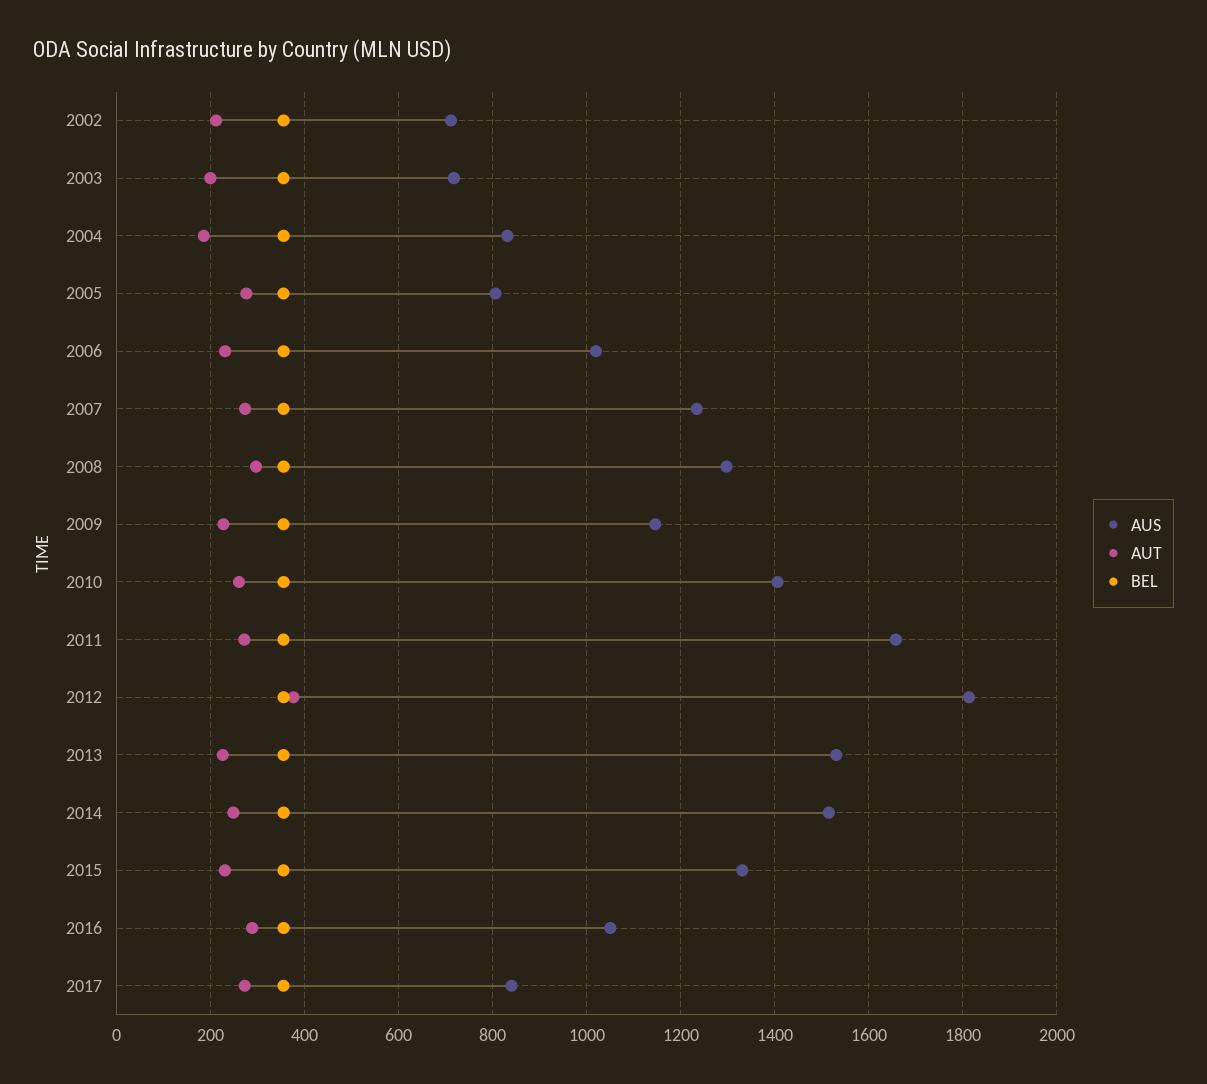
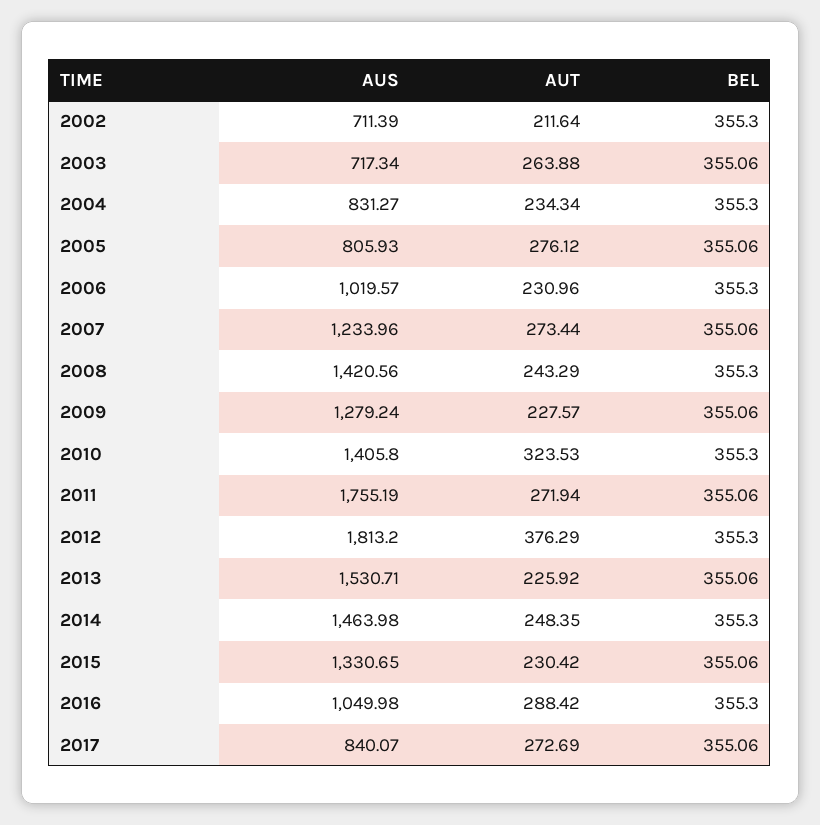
  {
    "AUS": {
      "2002": 711.39,
      "2003": 717.34,
      "2004": 831.27,
      "2005": 805.93,
      "2006": 1019.57,
      "2007": 1233.96,
-     "2008": 1300,
+     "2008": 1420.56,
-     "2009": 1140,
+     "2009": 1279.24,
      "2010": 1405.8,
-     "2011": 1660,
+     "2011": 1755.19,
      "2012": 1813.2,
      "2013": 1530.71,
-     "2014": 1520,
+     "2014": 1463.98,
      "2015": 1330.65,
      "2016": 1049.98,
      "2017": 840.07
    },
    "AUT": {
      "2002": 211.64,
-     "2003": 200,
+     "2003": 263.88,
-     "2004": 180,
+     "2004": 234.34,
      "2005": 276.12,
      "2006": 230.96,
      "2007": 273.44,
-     "2008": 300,
+     "2008": 243.29,
      "2009": 227.57,
-     "2010": 260,
+     "2010": 323.53,
      "2011": 271.94,
      "2012": 376.29,
      "2013": 225.92,
      "2014": 248.35,
      "2015": 230.42,
      "2016": 288.42,
      "2017": 272.69
    },
    "BEL": {
      "2002": 355.3,
      "2003": 355.06,
      "2004": 355.3,
      "2005": 355.06,
      "2006": 355.3,
      "2007": 355.06,
      "2008": 355.3,
      "2009": 355.06,
      "2010": 355.3,
      "2011": 355.06,
      "2012": 355.3,
      "2013": 355.06,
      "2014": 355.3,
      "2015": 355.06,
      "2016": 355.3,
      "2017": 355.06
    }
  }

